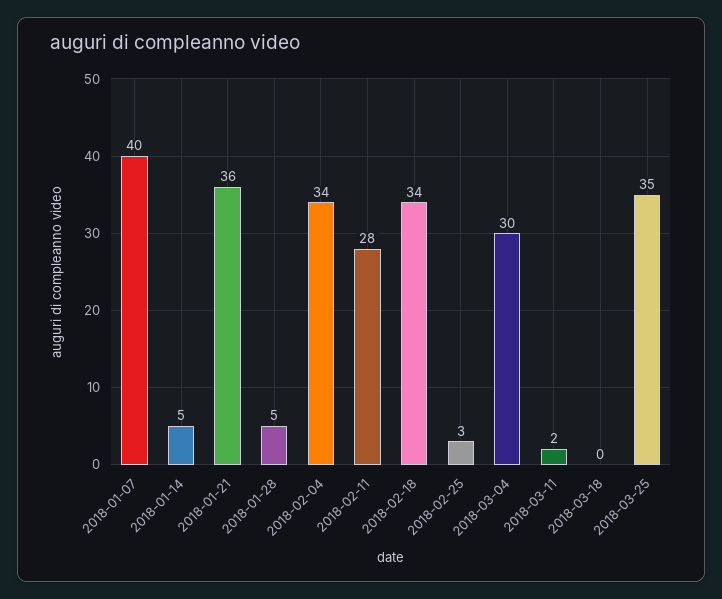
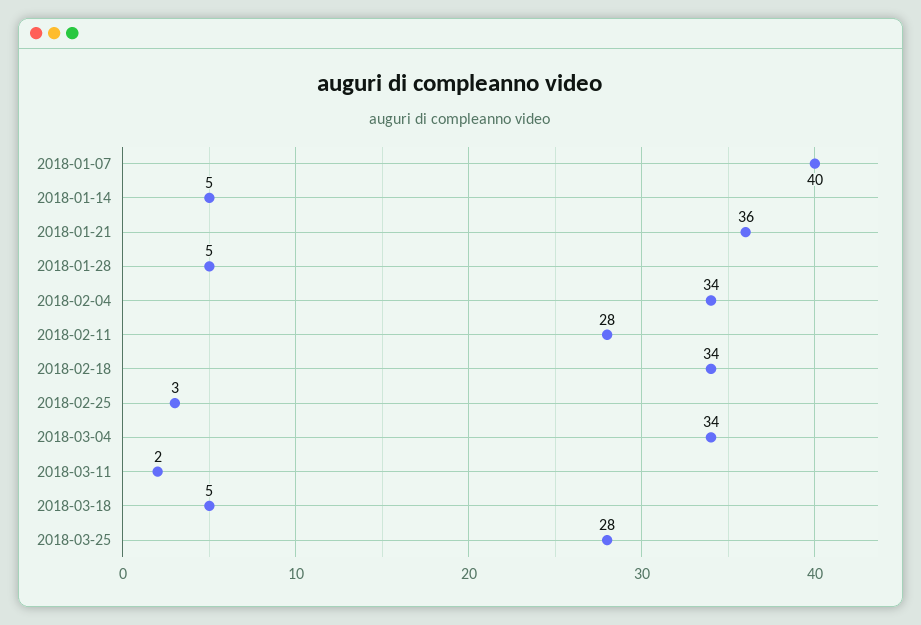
  {
    "2018-01-07": 40,
    "2018-01-14": 5,
    "2018-01-21": 36,
    "2018-01-28": 5,
    "2018-02-04": 34,
    "2018-02-11": 28,
    "2018-02-18": 34,
    "2018-02-25": 3,
-   "2018-03-04": 30,
+   "2018-03-04": 34,
    "2018-03-11": 2,
-   "2018-03-18": 0,
+   "2018-03-18": 5,
-   "2018-03-25": 35
+   "2018-03-25": 28
  }

